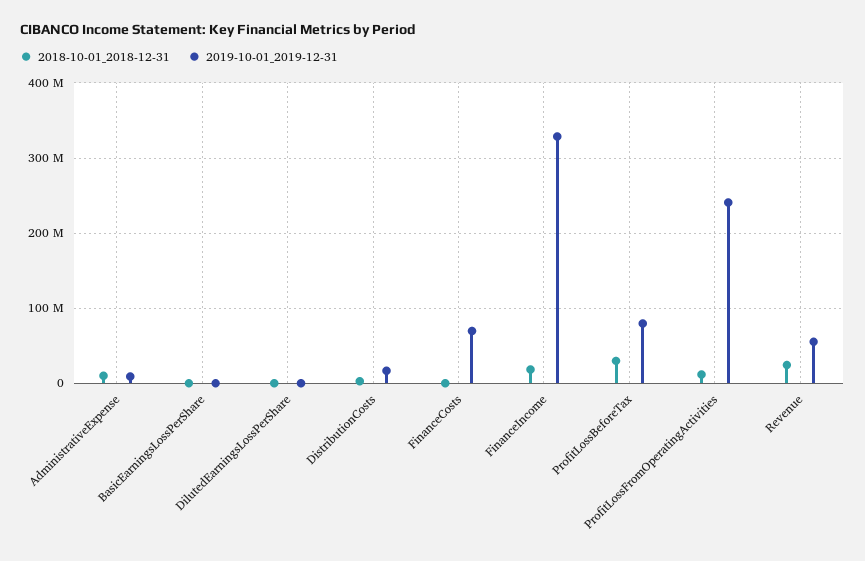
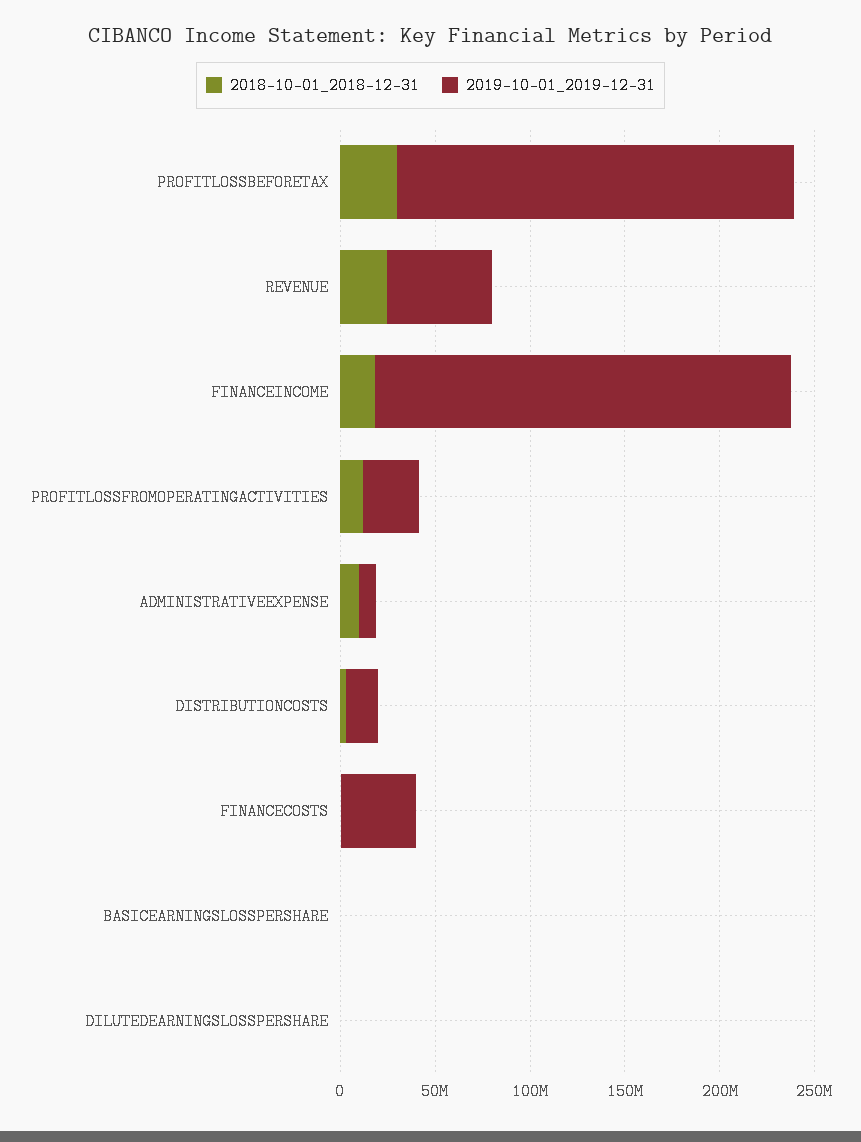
  {
    "2018-10-01_2018-12-31": {
      "AdministrativeExpense": 10000000,
      "BasicEarningsLossPerShare": 0,
      "DilutedEarningsLossPerShare": 0,
      "DistributionCosts": 0,
      "FinanceCosts": 0,
      "FinanceIncome": 20000000,
      "ProfitLossBeforeTax": 30000000,
      "ProfitLossFromOperatingActivities": 10000000,
      "Revenue": 20000000
    },
    "2019-10-01_2019-12-31": {
      "AdministrativeExpense": 10000000,
      "BasicEarningsLossPerShare": 0,
      "DilutedEarningsLossPerShare": 0,
      "DistributionCosts": 20000000,
-     "FinanceCosts": 70000000,
+     "FinanceCosts": 40000000,
-     "FinanceIncome": 330000000,
+     "FinanceIncome": 220000000,
-     "ProfitLossBeforeTax": 80000000,
+     "ProfitLossBeforeTax": 210000000,
-     "ProfitLossFromOperatingActivities": 240000000,
+     "ProfitLossFromOperatingActivities": 30000000,
      "Revenue": 60000000
    }
  }

